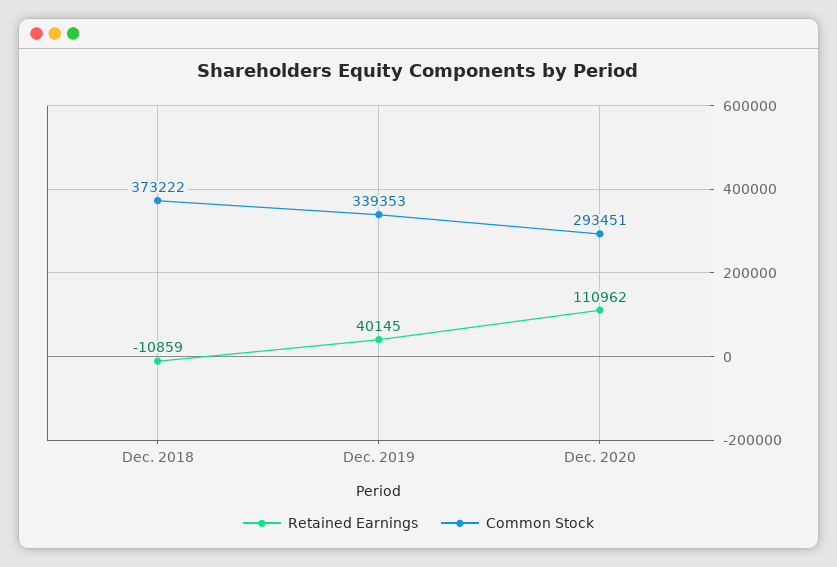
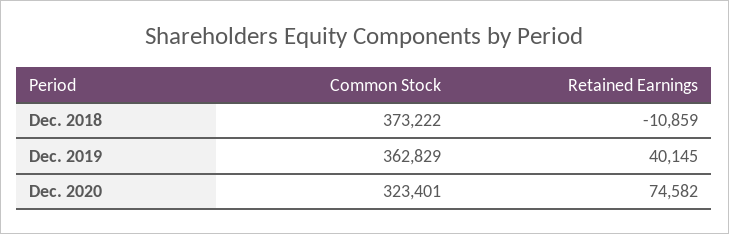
  {
    "Retained Earnings": {
      "Dec. 2018": -10859,
      "Dec. 2019": 40145,
-     "Dec. 2020": 110962
+     "Dec. 2020": 74582
    },
    "Common Stock": {
      "Dec. 2018": 373222,
-     "Dec. 2019": 339353,
+     "Dec. 2019": 362829,
-     "Dec. 2020": 293451
+     "Dec. 2020": 323401
    }
  }

